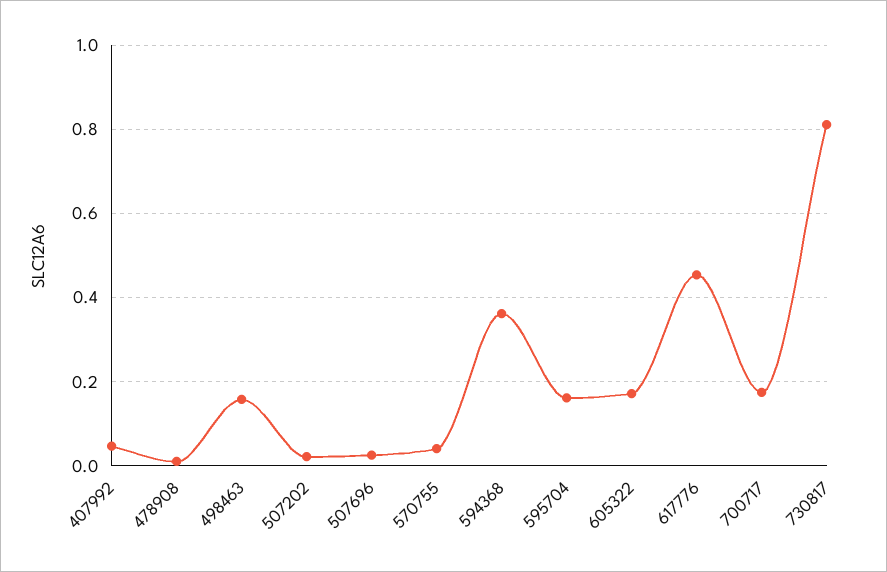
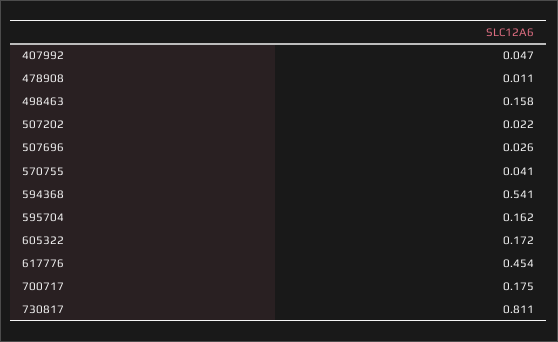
  {
    "407992": 0.047,
    "478908": 0.011,
    "498463": 0.158,
    "507202": 0.022,
    "507696": 0.026,
    "570755": 0.041,
-   "594368": 0.36,
+   "594368": 0.541,
    "595704": 0.162,
    "605322": 0.172,
    "617776": 0.454,
    "700717": 0.175,
    "730817": 0.811
  }

